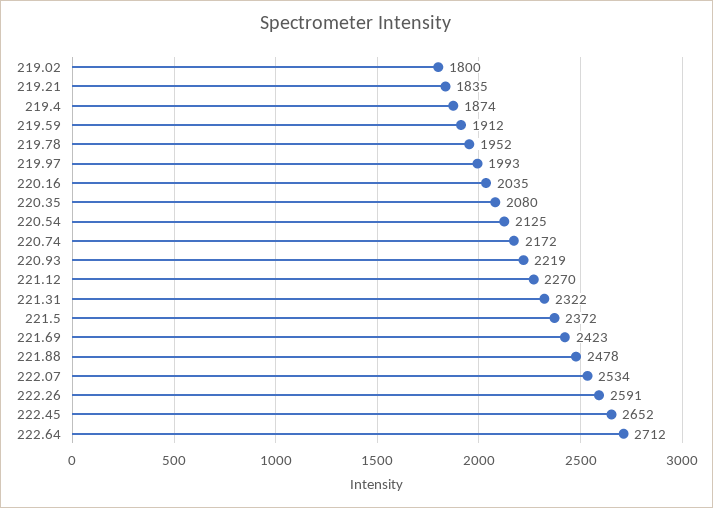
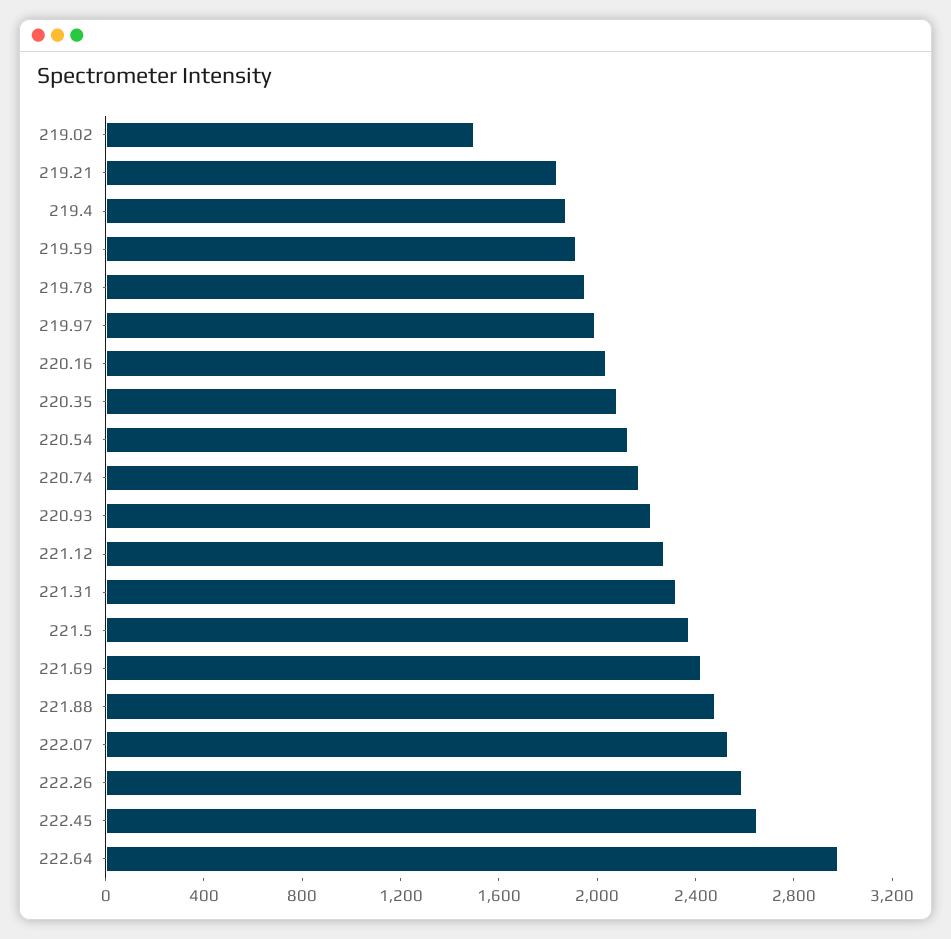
  {
-   "219.02": 1800,
+   "219.02": 1500,
    "219.21": 1835,
    "219.4": 1874,
    "219.59": 1912,
    "219.78": 1952,
    "219.97": 1993,
    "220.16": 2035,
    "220.35": 2080,
    "220.54": 2125,
    "220.74": 2172,
    "220.93": 2219,
    "221.12": 2270,
    "221.31": 2322,
    "221.5": 2372,
    "221.69": 2423,
    "221.88": 2478,
    "222.07": 2534,
    "222.26": 2591,
    "222.45": 2652,
-   "222.64": 2712
+   "222.64": 3000
  }

